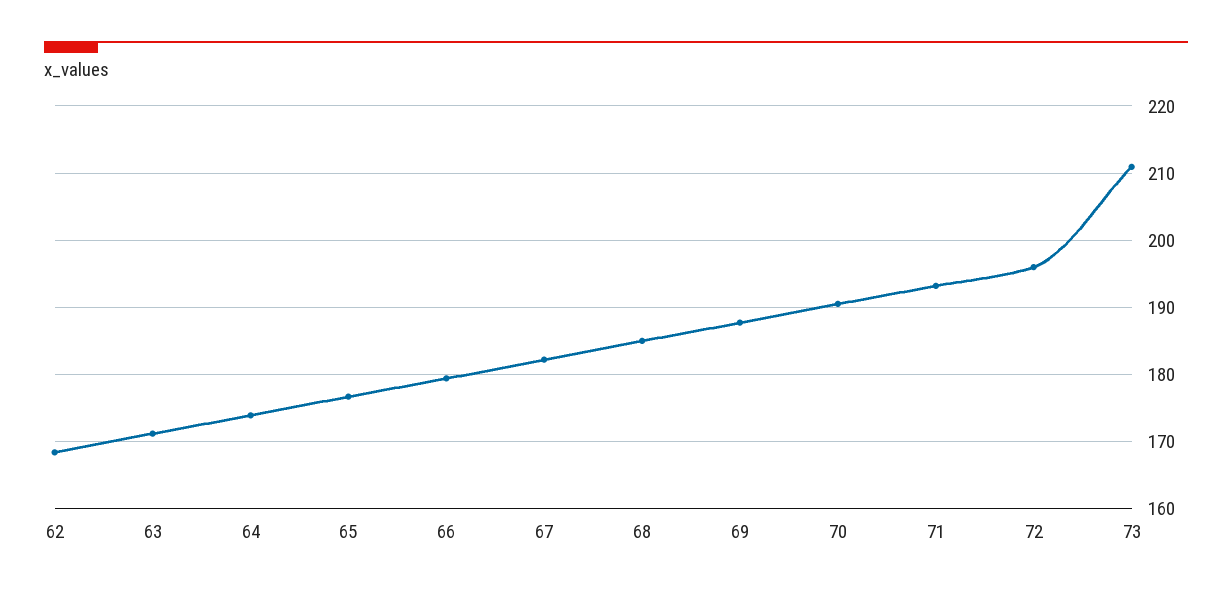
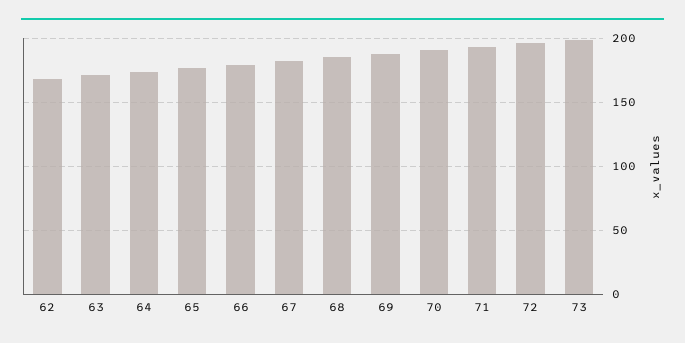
  {
    "62": 168,
    "63": 171,
    "64": 174,
    "65": 177,
    "66": 179,
    "67": 182,
    "68": 185,
    "69": 188,
    "70": 191,
    "71": 193,
    "72": 196,
-   "73": 211
+   "73": 200
  }

